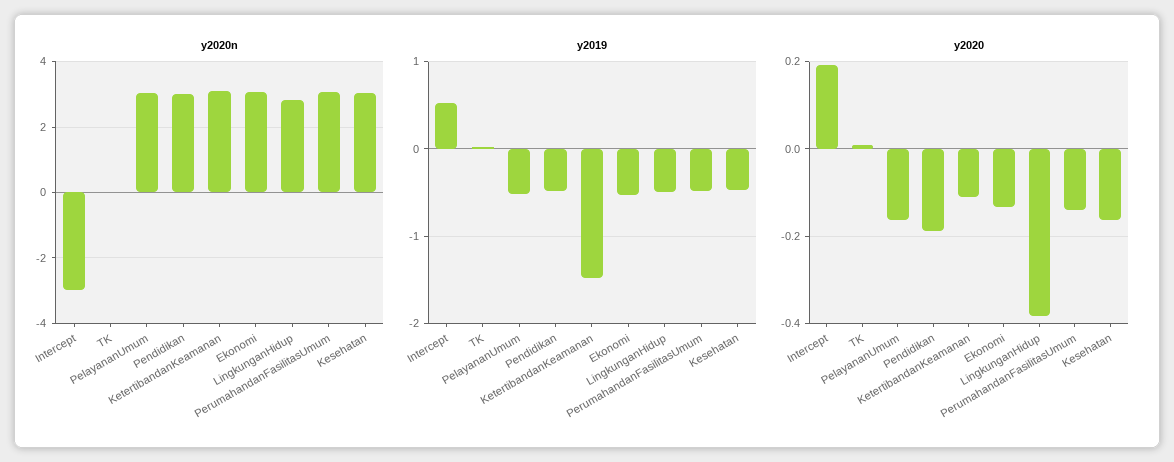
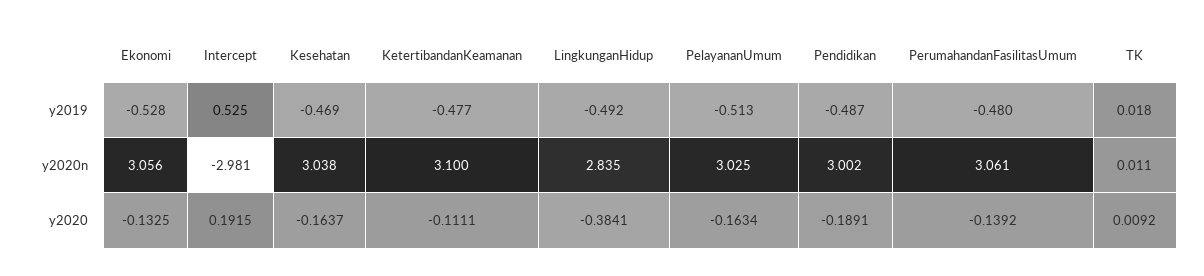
  {
    "y2020n": {
      "Intercept": -2.981,
      "TK": 0.011,
      "PelayananUmum": 3.025,
      "Pendidikan": 3.002,
      "KetertibandanKeamanan": 3.1,
      "Ekonomi": 3.056,
      "LingkunganHidup": 2.835,
      "PerumahandanFasilitasUmum": 3.061,
      "Kesehatan": 3.038
    },
    "y2019": {
      "Intercept": 0.525,
      "TK": 0.018,
      "PelayananUmum": -0.513,
      "Pendidikan": -0.487,
-     "KetertibandanKeamanan": -1.5,
+     "KetertibandanKeamanan": -0.477,
      "Ekonomi": -0.528,
      "LingkunganHidup": -0.492,
      "PerumahandanFasilitasUmum": -0.48,
      "Kesehatan": -0.469
    },
    "y2020": {
      "Intercept": 0.1915,
      "TK": 0.0092,
      "PelayananUmum": -0.1634,
      "Pendidikan": -0.1891,
      "KetertibandanKeamanan": -0.1111,
      "Ekonomi": -0.1325,
      "LingkunganHidup": -0.3841,
      "PerumahandanFasilitasUmum": -0.1392,
      "Kesehatan": -0.1637
    }
  }

